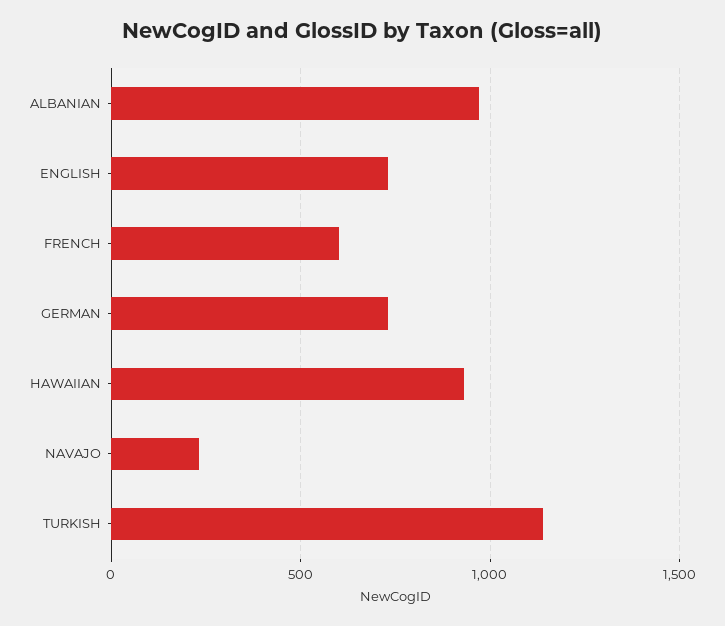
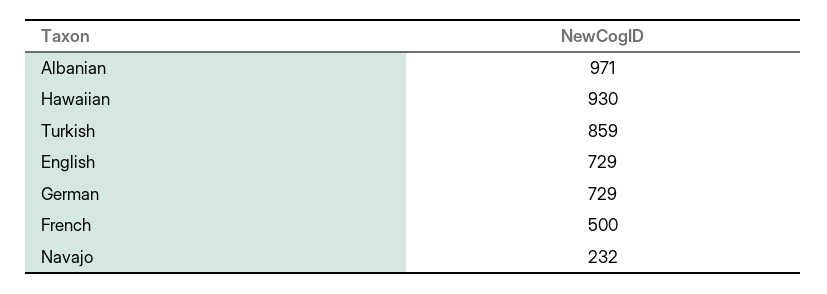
  {
    "ALBANIAN": 971,
    "ENGLISH": 729,
-   "FRENCH": 600,
+   "FRENCH": 500,
    "GERMAN": 729,
    "HAWAIIAN": 930,
    "NAVAJO": 232,
-   "TURKISH": 1150
+   "TURKISH": 859
  }

